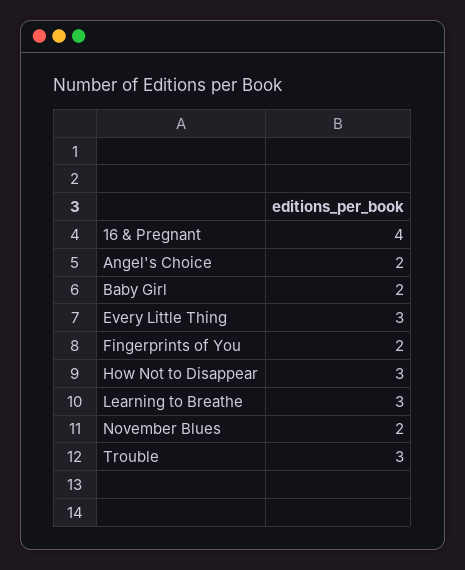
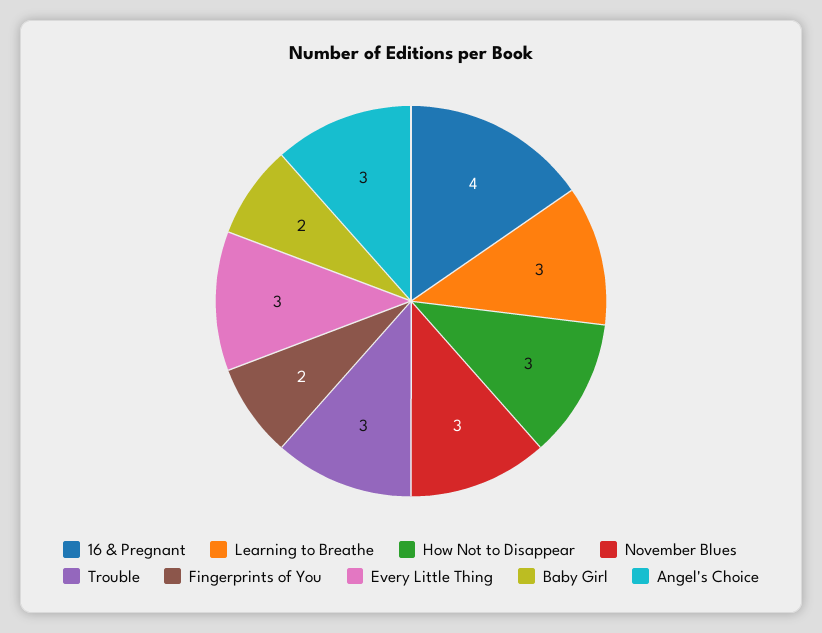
  {
    "16 & Pregnant": 4,
-   "Angel's Choice": 2,
+   "Angel's Choice": 3,
    "Baby Girl": 2,
    "Every Little Thing": 3,
    "Fingerprints of You": 2,
    "How Not to Disappear": 3,
    "Learning to Breathe": 3,
-   "November Blues": 2,
+   "November Blues": 3,
    "Trouble": 3
  }

